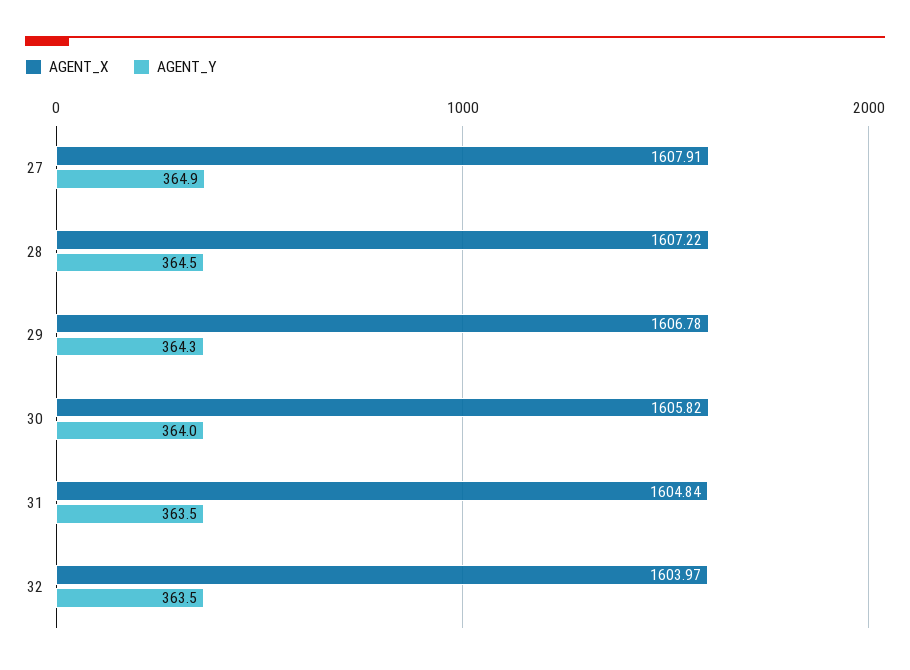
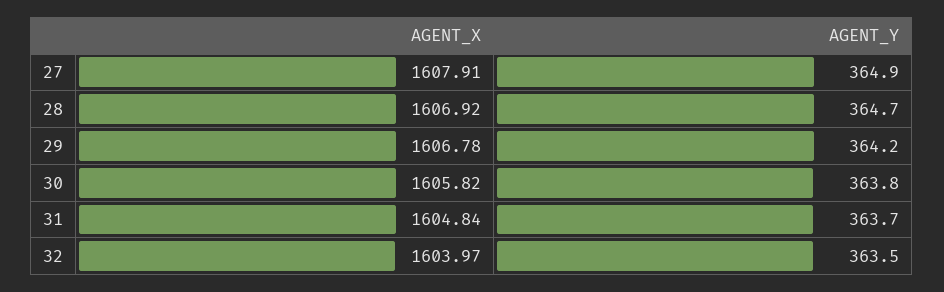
  {
    "AGENT_X": {
      "27": 1607.91,
-     "28": 1607.22,
+     "28": 1606.92,
      "29": 1606.78,
      "30": 1605.82,
      "31": 1604.84,
      "32": 1603.97
    },
    "AGENT_Y": {
      "27": 364.9,
-     "28": 364.5,
+     "28": 364.7,
-     "29": 364.3,
+     "29": 364.2,
-     "30": 364,
+     "30": 363.8,
-     "31": 363.5,
+     "31": 363.7,
      "32": 363.5
    }
  }

